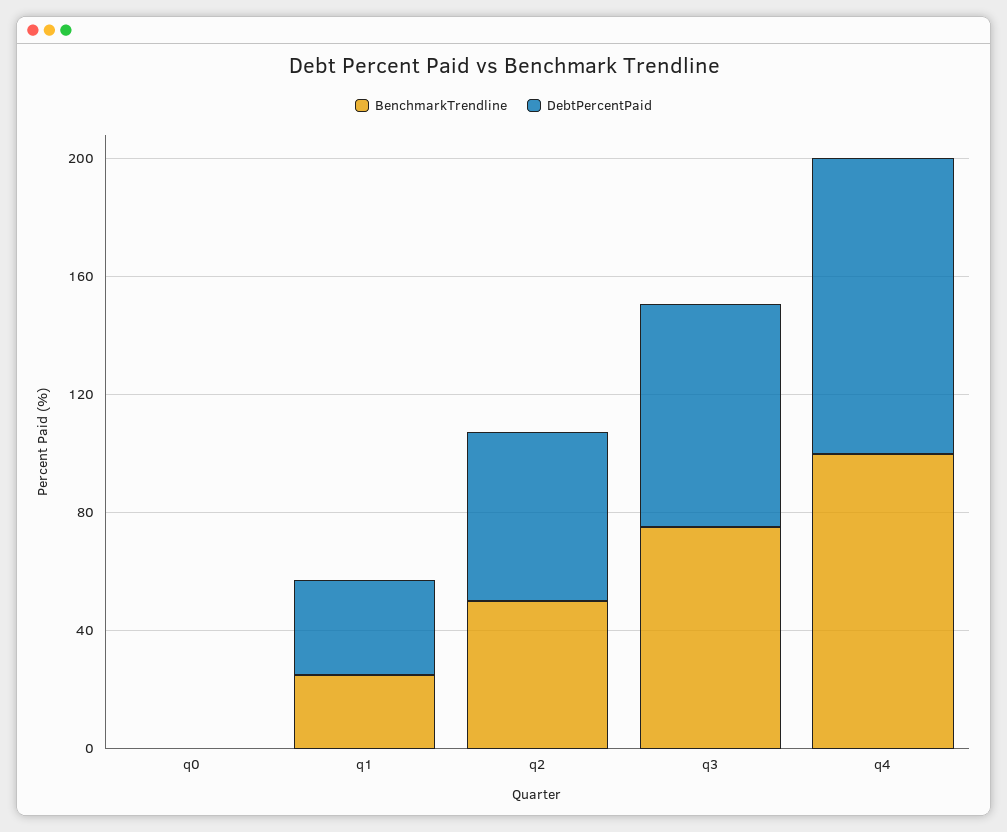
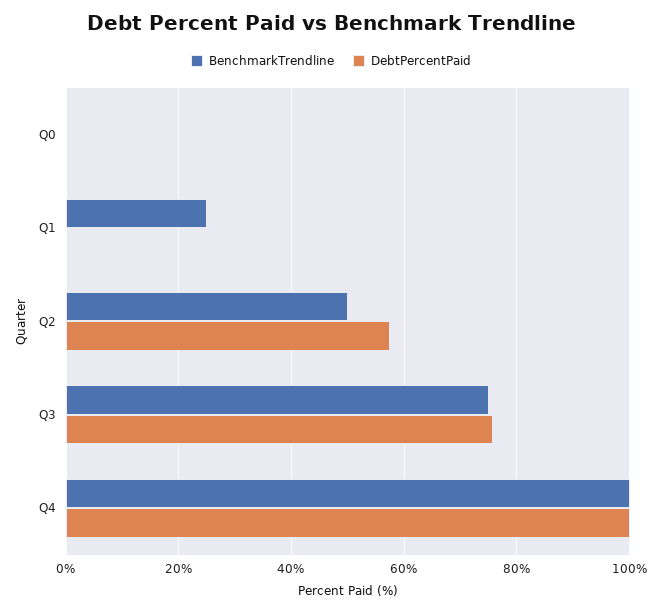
  {
    "BenchmarkTrendline": {
      "q0": 0,
      "q1": 26,
      "q2": 50,
      "q3": 76,
      "q4": 100
    },
    "DebtPercentPaid": {
      "q0": 0,
-     "q1": 30,
+     "q1": 0,
      "q2": 58,
      "q3": 76,
      "q4": 100
    }
  }

